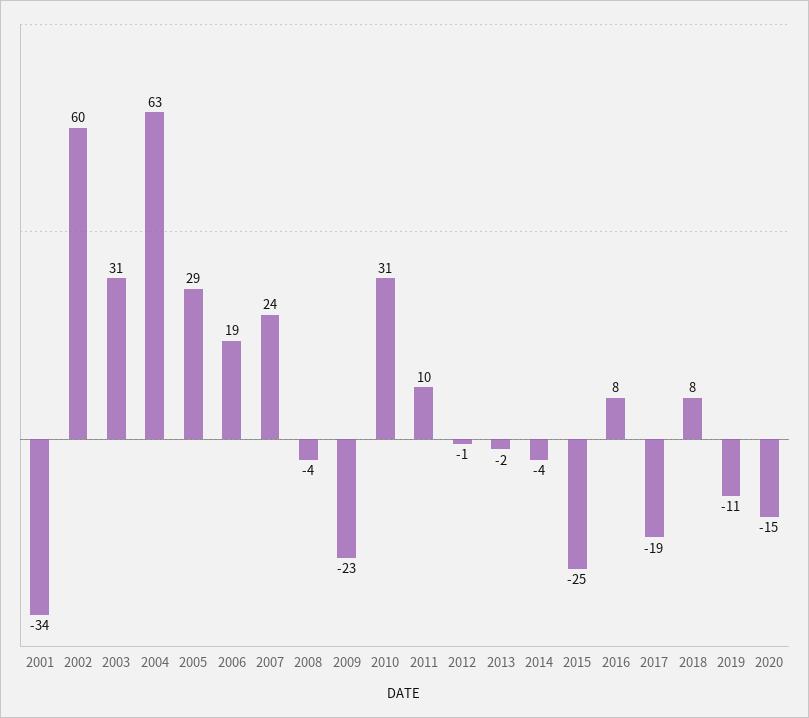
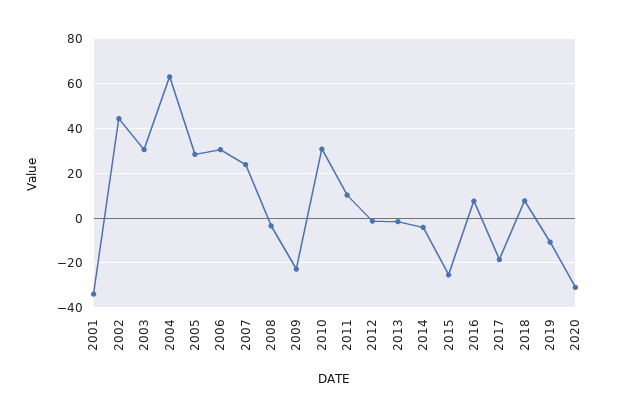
  {
    "2001": -34,
-   "2002": 60,
+   "2002": 45,
    "2003": 31,
    "2004": 63,
    "2005": 29,
-   "2006": 19,
+   "2006": 30,
    "2007": 24,
    "2008": -4,
    "2009": -23,
    "2010": 31,
    "2011": 10,
    "2012": -1,
    "2013": -2,
    "2014": -4,
    "2015": -25,
    "2016": 8,
    "2017": -19,
    "2018": 8,
    "2019": -11,
-   "2020": -15
+   "2020": -30
  }

